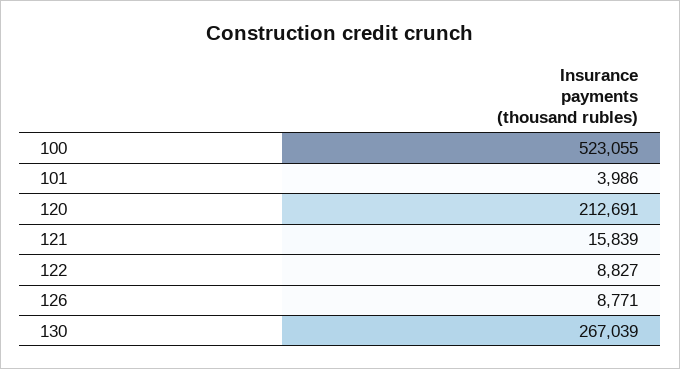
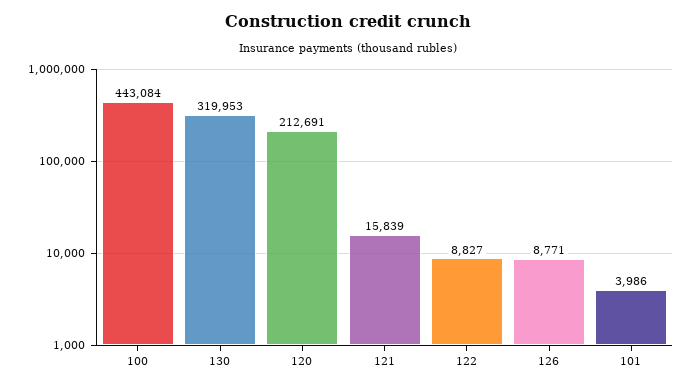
  {
-   "100": 523055,
+   "100": 443084,
    "101": 3986,
    "120": 212691,
    "121": 15839,
    "122": 8827,
    "126": 8771,
-   "130": 267039
+   "130": 319953
  }

